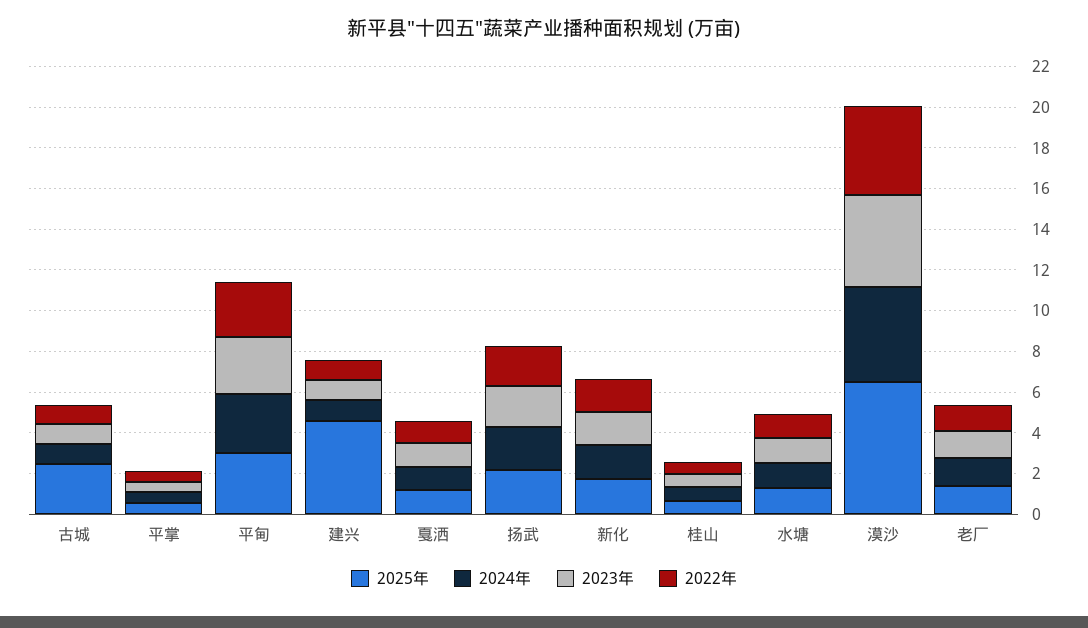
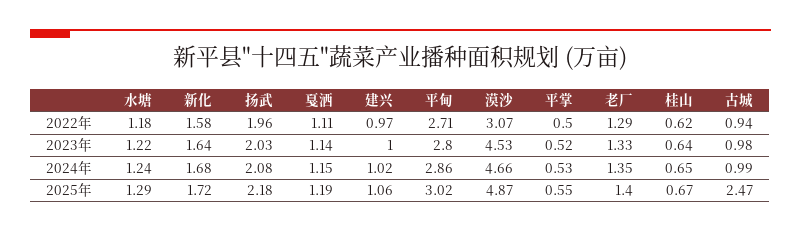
  {
    "2025年": {
      "古城": 2.47,
      "平掌": 0.55,
      "平甸": 3.02,
-     "建兴": 4.5,
+     "建兴": 1.06,
      "戛洒": 1.19,
      "扬武": 2.18,
      "新化": 1.72,
      "桂山": 0.67,
      "水塘": 1.29,
-     "漠沙": 6.5,
+     "漠沙": 4.87,
      "老厂": 1.4
    },
    "2024年": {
      "古城": 0.99,
      "平掌": 0.53,
      "平甸": 2.86,
      "建兴": 1.02,
      "戛洒": 1.15,
      "扬武": 2.08,
      "新化": 1.68,
      "桂山": 0.65,
      "水塘": 1.24,
      "漠沙": 4.66,
      "老厂": 1.35
    },
    "2023年": {
      "古城": 0.98,
      "平掌": 0.52,
      "平甸": 2.8,
      "建兴": 1,
      "戛洒": 1.14,
      "扬武": 2.03,
      "新化": 1.64,
      "桂山": 0.64,
      "水塘": 1.22,
      "漠沙": 4.53,
      "老厂": 1.33
    },
    "2022年": {
      "古城": 0.94,
      "平掌": 0.5,
      "平甸": 2.71,
      "建兴": 0.97,
      "戛洒": 1.11,
      "扬武": 1.96,
      "新化": 1.58,
      "桂山": 0.62,
      "水塘": 1.18,
-     "漠沙": 4.5,
+     "漠沙": 3.07,
      "老厂": 1.29
    }
  }

